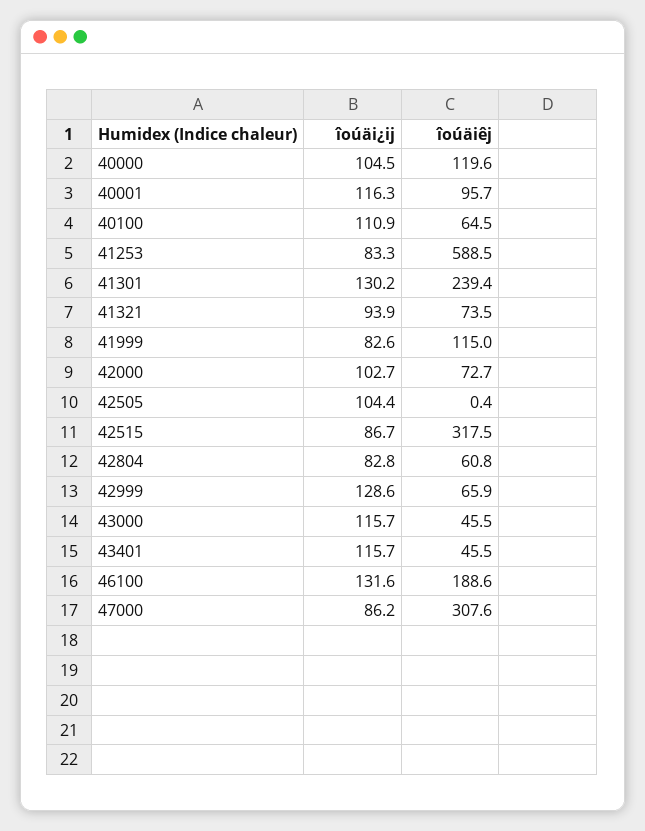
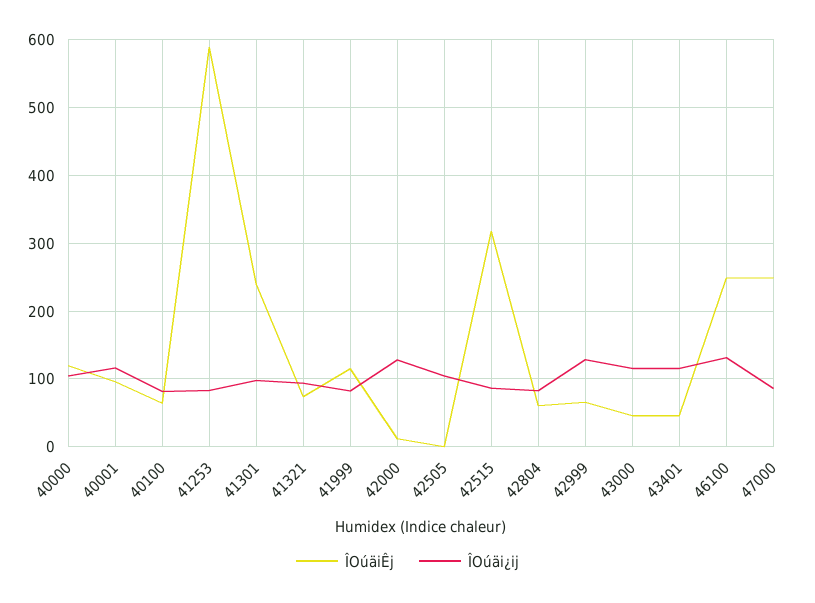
  {
    "îoúäi¿ij": {
      "40000": 104.5,
      "40001": 116.3,
-     "40100": 110.9,
+     "40100": 80,
      "41253": 83.3,
-     "41301": 130.2,
+     "41301": 100,
      "41321": 93.9,
      "41999": 82.6,
-     "42000": 102.7,
+     "42000": 130,
      "42505": 104.4,
      "42515": 86.7,
      "42804": 82.8,
      "42999": 128.6,
      "43000": 115.7,
      "43401": 115.7,
      "46100": 131.6,
      "47000": 86.2
    },
    "îoúäiêj": {
      "40000": 119.6,
      "40001": 95.7,
      "40100": 64.5,
      "41253": 588.5,
      "41301": 239.4,
      "41321": 73.5,
      "41999": 115,
-     "42000": 72.7,
+     "42000": 10,
      "42505": 0.4,
      "42515": 317.5,
      "42804": 60.8,
      "42999": 65.9,
      "43000": 45.5,
      "43401": 45.5,
-     "46100": 188.6,
+     "46100": 250,
-     "47000": 307.6
+     "47000": 250
    }
  }

